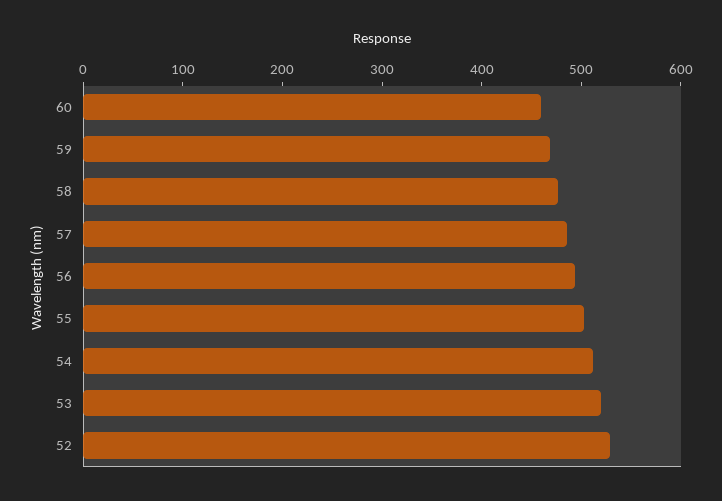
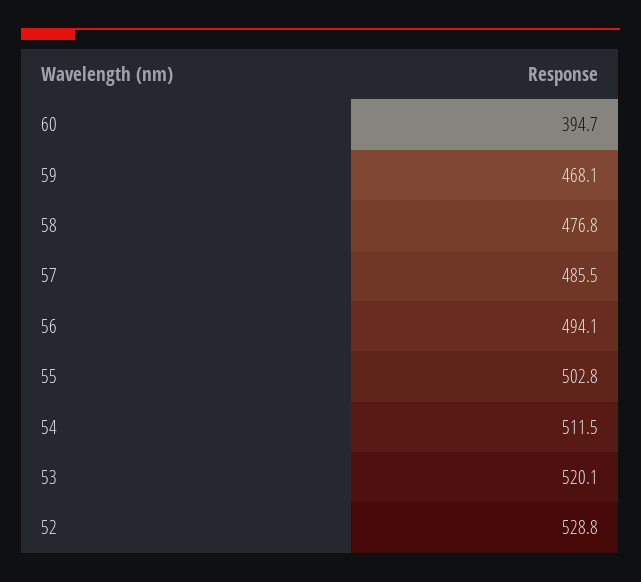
  {
-   "60": 460,
+   "60": 394.7,
    "59": 468.1,
    "58": 476.8,
    "57": 485.5,
    "56": 494.1,
    "55": 502.8,
    "54": 511.5,
    "53": 520.1,
    "52": 528.8
  }

